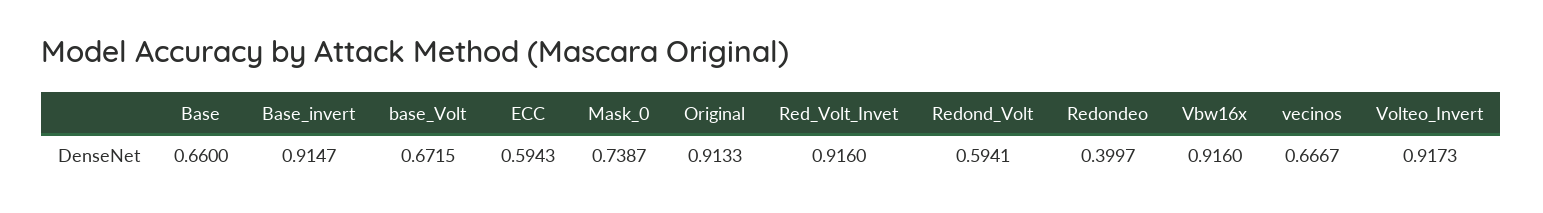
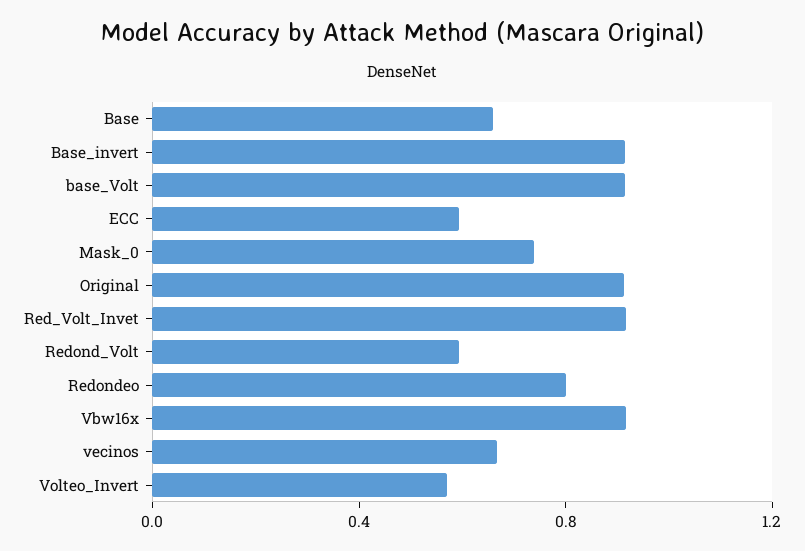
  {
    "Base": 0.66,
    "Base_invert": 0.9147,
-   "base_Volt": 0.6715,
+   "base_Volt": 0.9,
    "ECC": 0.5943,
    "Mask_0": 0.7387,
    "Original": 0.9133,
    "Red_Volt_Invet": 0.916,
    "Redond_Volt": 0.5941,
-   "Redondeo": 0.3997,
+   "Redondeo": 0.8,
    "Vbw16x": 0.916,
    "vecinos": 0.6667,
-   "Volteo_Invert": 0.9173
+   "Volteo_Invert": 0.6
  }

